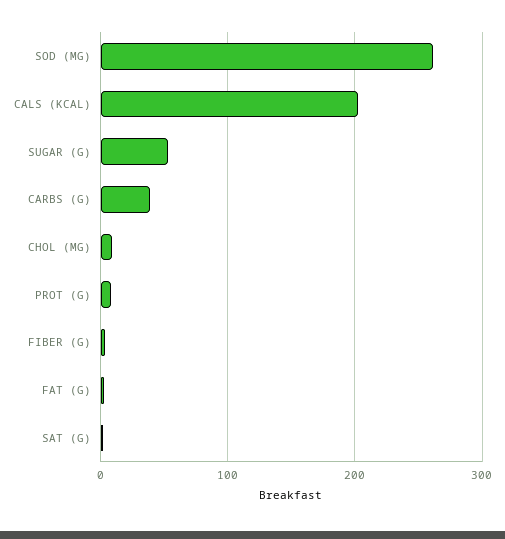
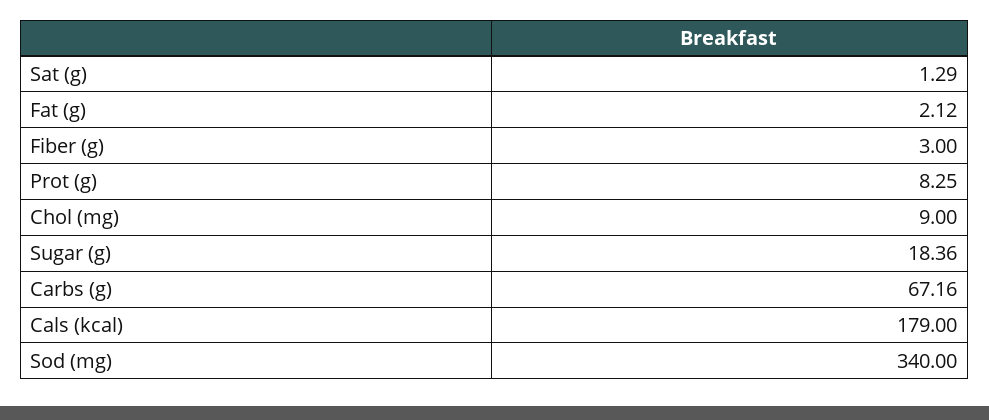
  {
-   "SOD (MG)": 260,
+   "SOD (MG)": 340,
-   "CALS (KCAL)": 200,
+   "CALS (KCAL)": 179,
-   "SUGAR (G)": 50,
+   "SUGAR (G)": 18.36,
-   "CARBS (G)": 40,
+   "CARBS (G)": 67.16,
    "CHOL (MG)": 9,
    "PROT (G)": 8.25,
    "FIBER (G)": 3,
    "FAT (G)": 2.12,
    "SAT (G)": 1.29
  }

